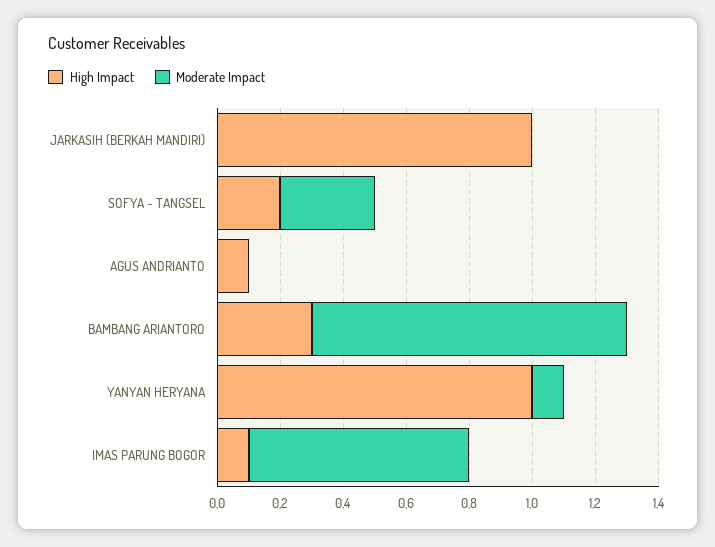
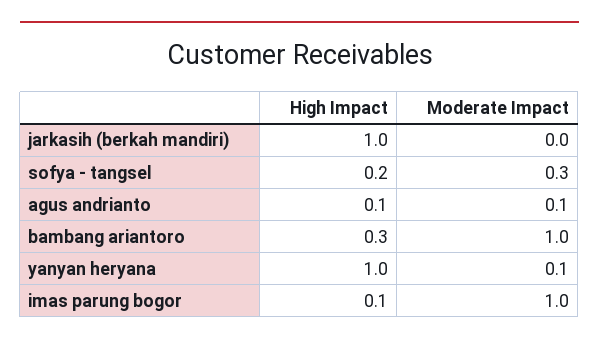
  {
    "High Impact": {
      "JARKASIH (BERKAH MANDIRI)": 1,
      "SOFYA - TANGSEL": 0.2,
      "AGUS ANDRIANTO": 0.1,
      "BAMBANG ARIANTORO": 0.3,
      "YANYAN HERYANA": 1,
      "IMAS PARUNG BOGOR": 0.1
    },
    "Moderate Impact": {
      "JARKASIH (BERKAH MANDIRI)": 0,
      "SOFYA - TANGSEL": 0.3,
-     "AGUS ANDRIANTO": 0,
+     "AGUS ANDRIANTO": 0.1,
      "BAMBANG ARIANTORO": 1,
      "YANYAN HERYANA": 0.1,
-     "IMAS PARUNG BOGOR": 0.7
+     "IMAS PARUNG BOGOR": 1
    }
  }

